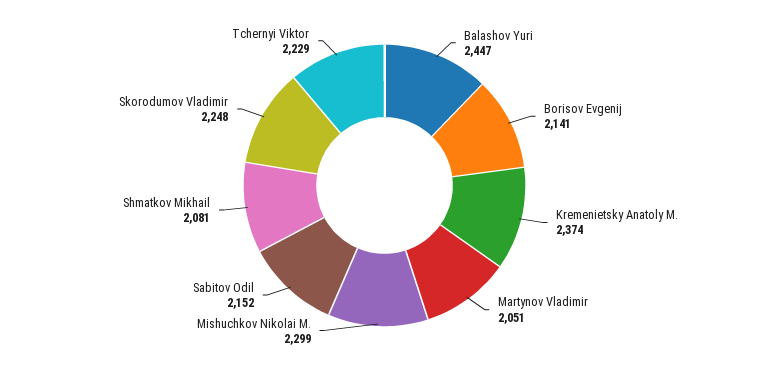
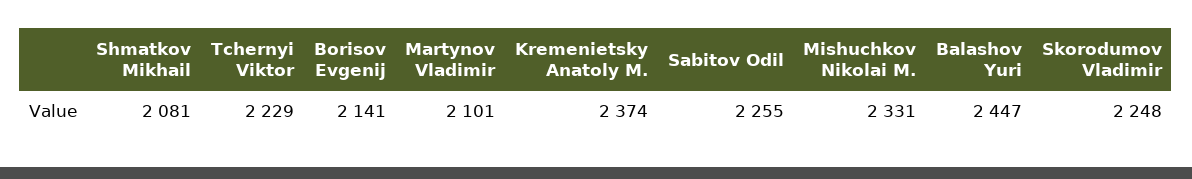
  {
    "Balashov Yuri": 2447,
    "Borisov Evgenij": 2141,
    "Kremenietsky Anatoly M.": 2374,
-   "Martynov Vladimir": 2051,
+   "Martynov Vladimir": 2101,
-   "Mishuchkov Nikolai M.": 2299,
+   "Mishuchkov Nikolai M.": 2331,
-   "Sabitov Odil": 2152,
+   "Sabitov Odil": 2255,
    "Shmatkov Mikhail": 2081,
    "Skorodumov Vladimir": 2248,
    "Tchernyi Viktor": 2229
  }

